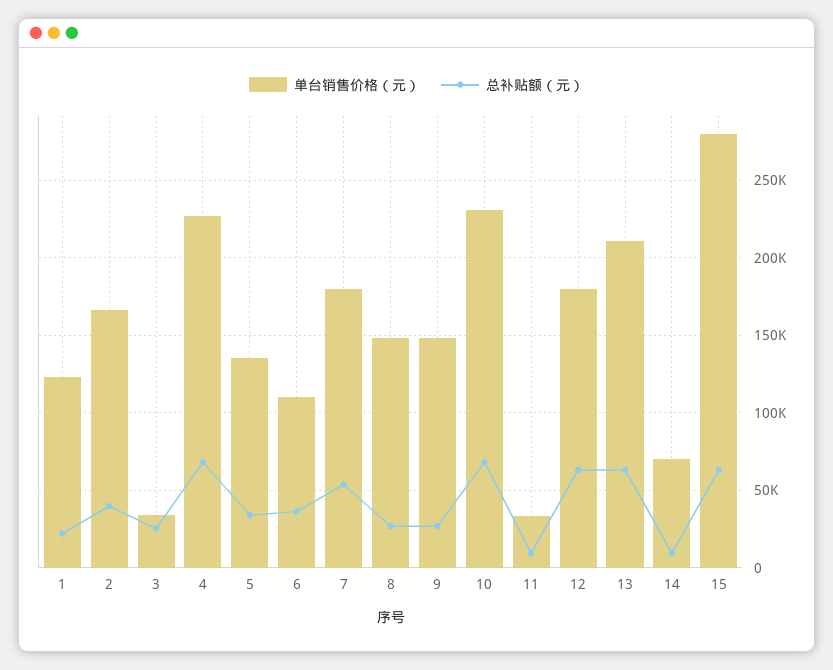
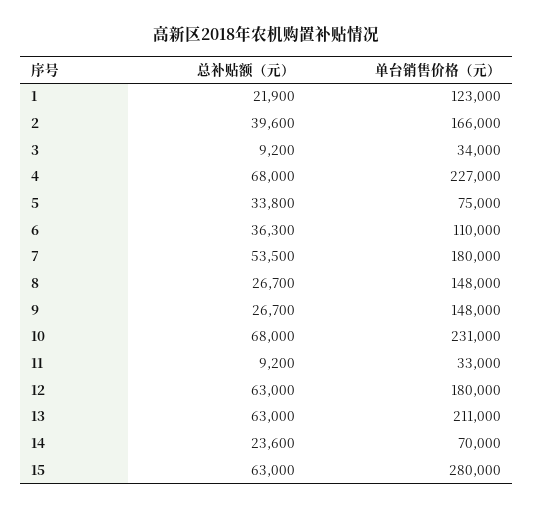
  {
    "单台销售价格（元）": {
      "1": 123000,
      "2": 166000,
      "3": 34000,
      "4": 227000,
-     "5": 135000,
+     "5": 75000,
      "6": 110000,
      "7": 180000,
      "8": 148000,
      "9": 148000,
      "10": 231000,
      "11": 33000,
      "12": 180000,
      "13": 211000,
      "14": 70000,
      "15": 280000
    },
    "总补贴额（元）": {
      "1": 21900,
      "2": 39600,
-     "3": 25000,
+     "3": 9200,
      "4": 68000,
      "5": 33800,
      "6": 36300,
      "7": 53500,
      "8": 26700,
      "9": 26700,
      "10": 68000,
      "11": 9200,
      "12": 63000,
      "13": 63000,
-     "14": 10000,
+     "14": 23600,
      "15": 63000
    }
  }

